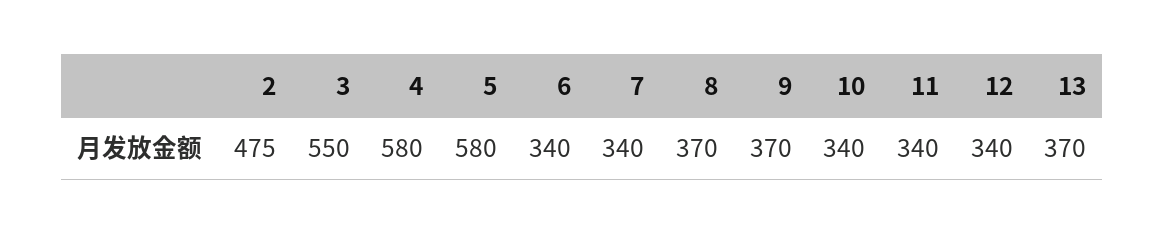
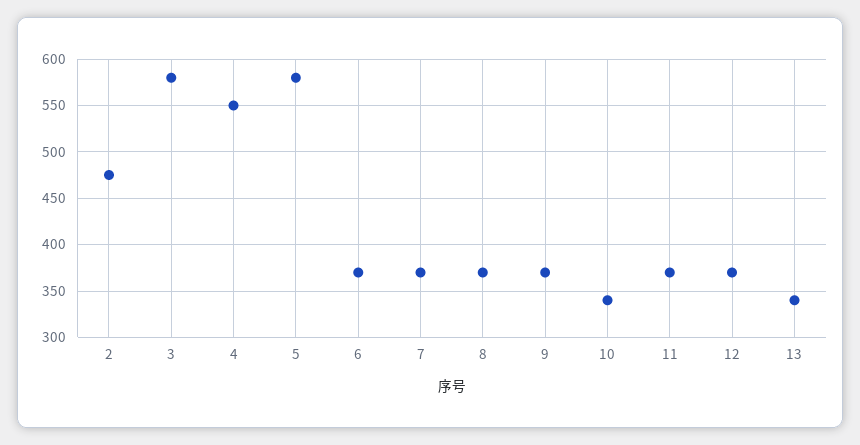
  {
    "2": 475,
-   "3": 550,
+   "3": 580,
-   "4": 580,
+   "4": 550,
    "5": 580,
-   "6": 340,
+   "6": 370,
-   "7": 340,
+   "7": 370,
    "8": 370,
    "9": 370,
    "10": 340,
-   "11": 340,
+   "11": 370,
-   "12": 340,
+   "12": 370,
-   "13": 370
+   "13": 340
  }

